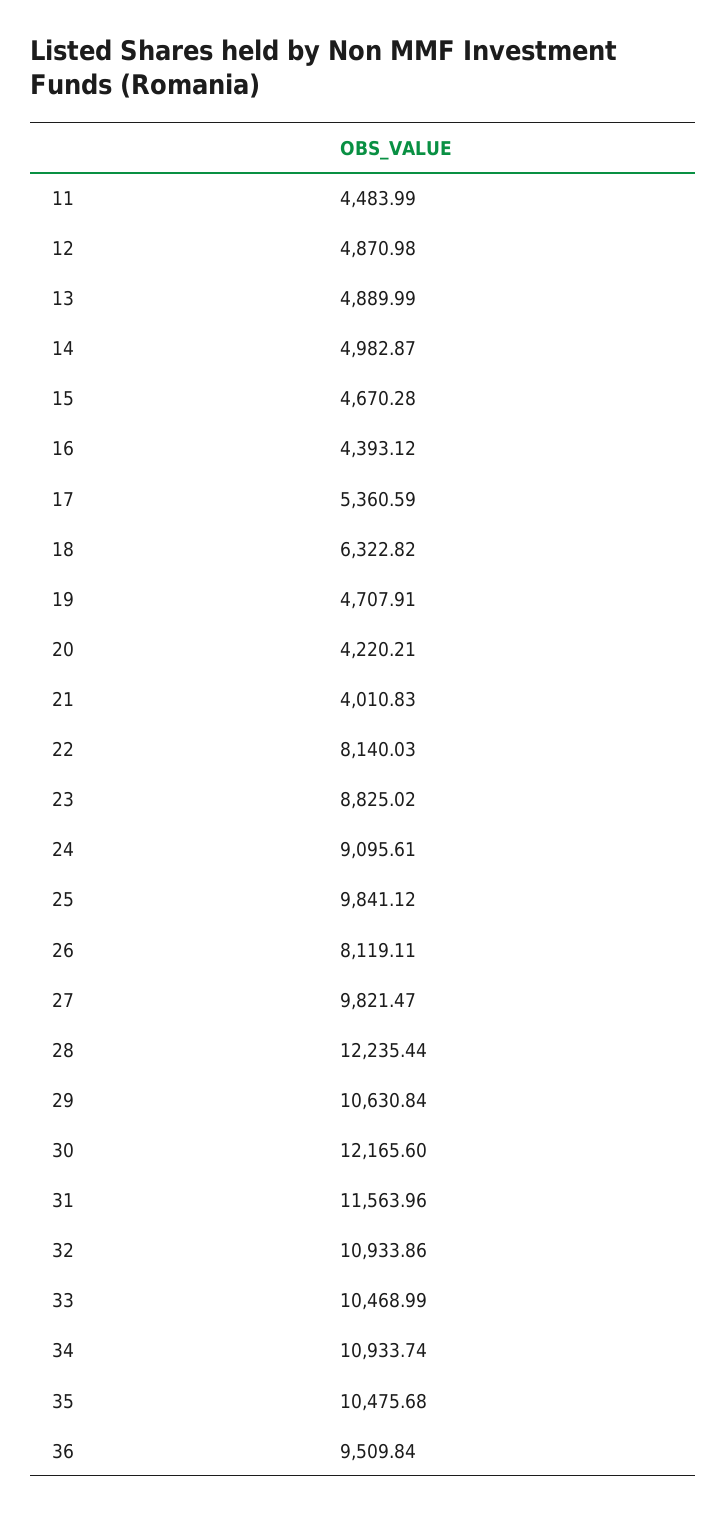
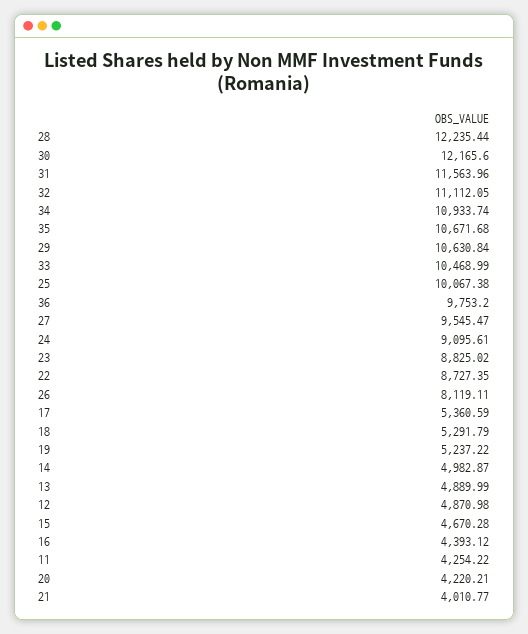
  {
-   "11": 4483.99,
+   "11": 4254.22,
    "12": 4870.98,
    "13": 4889.99,
    "14": 4982.87,
    "15": 4670.28,
    "16": 4393.12,
    "17": 5360.59,
-   "18": 6322.82,
+   "18": 5291.79,
-   "19": 4707.91,
+   "19": 5237.22,
    "20": 4220.21,
-   "21": 4010.83,
+   "21": 4010.77,
-   "22": 8140.03,
+   "22": 8727.35,
    "23": 8825.02,
    "24": 9095.61,
-   "25": 9841.12,
+   "25": 10067.38,
    "26": 8119.11,
-   "27": 9821.47,
+   "27": 9545.47,
    "28": 12235.44,
    "29": 10630.84,
    "30": 12165.6,
    "31": 11563.96,
-   "32": 10933.86,
+   "32": 11112.05,
    "33": 10468.99,
    "34": 10933.74,
-   "35": 10475.68,
+   "35": 10671.68,
-   "36": 9509.84
+   "36": 9753.2
  }

